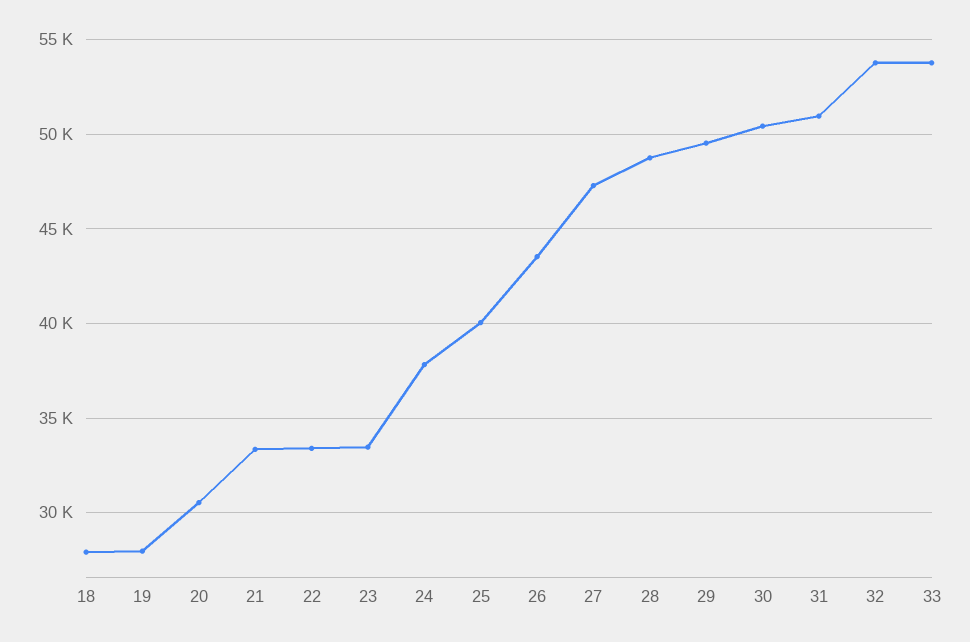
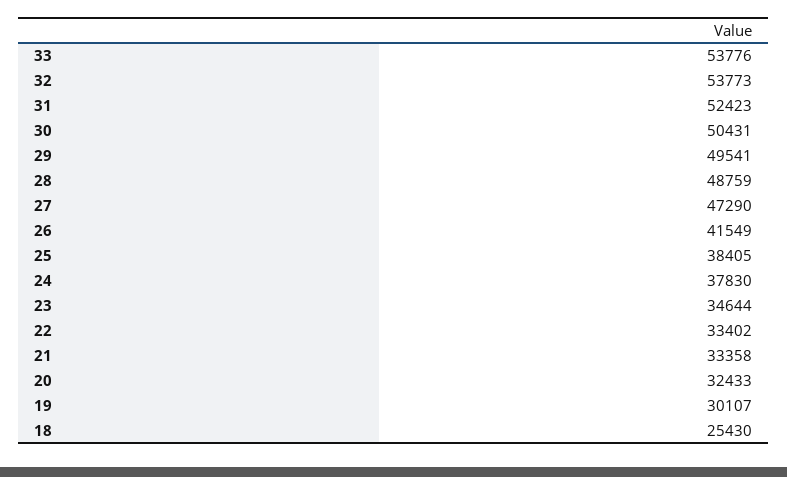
  {
-   "18": 28000,
+   "18": 25430,
-   "19": 28000,
+   "19": 30107,
-   "20": 30500,
+   "20": 32433,
    "21": 33358,
    "22": 33402,
-   "23": 33500,
+   "23": 34644,
    "24": 37830,
-   "25": 40000,
+   "25": 38405,
-   "26": 43500,
+   "26": 41549,
    "27": 47290,
    "28": 48759,
    "29": 49541,
    "30": 50431,
-   "31": 51000,
+   "31": 52423,
    "32": 53773,
    "33": 53776
  }

